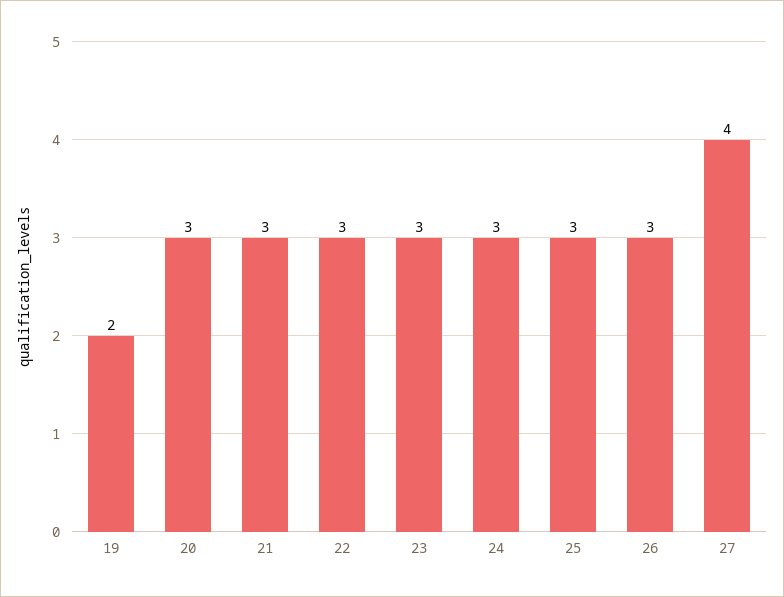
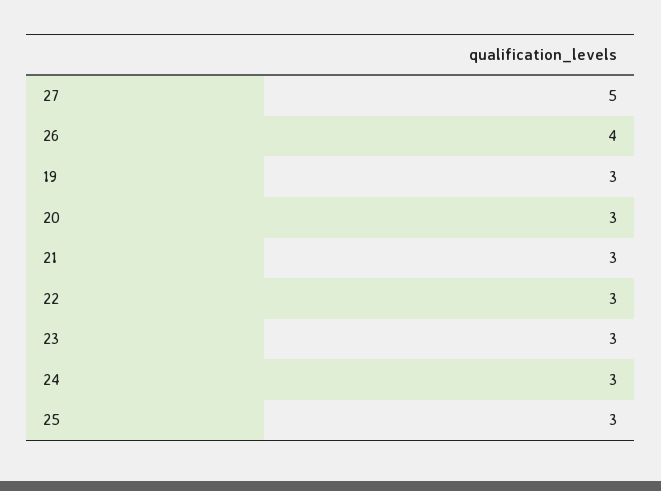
  {
-   "19": 2,
+   "19": 3,
    "20": 3,
    "21": 3,
    "22": 3,
    "23": 3,
    "24": 3,
    "25": 3,
-   "26": 3,
+   "26": 4,
-   "27": 4
+   "27": 5
  }

